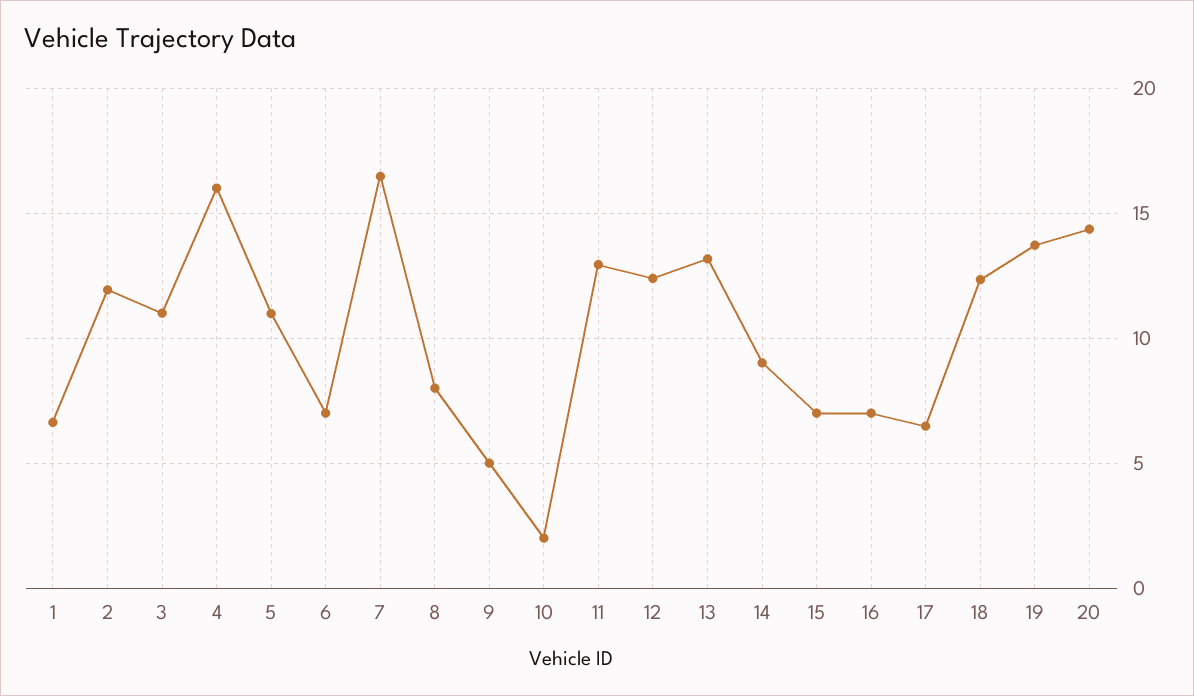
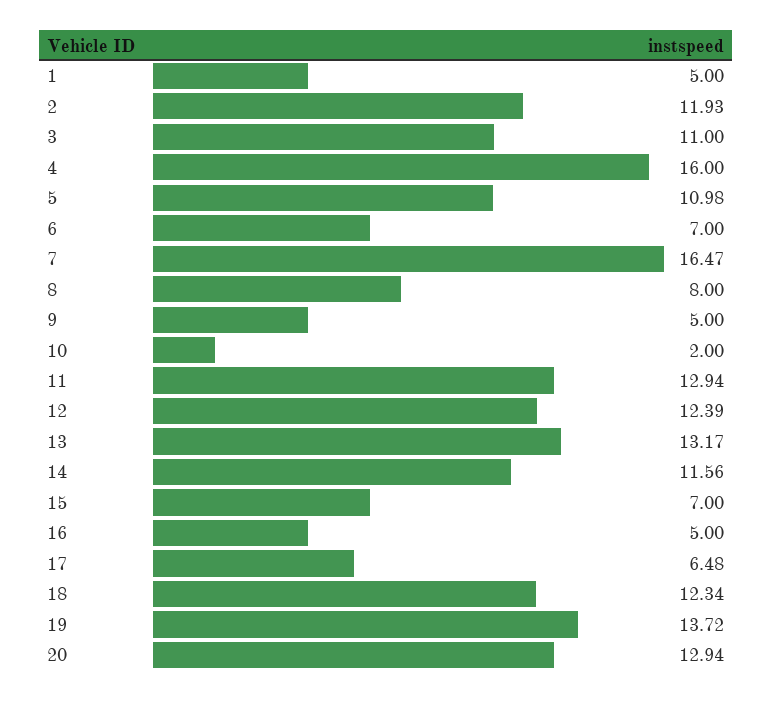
  {
-   "1": 6.5,
+   "1": 5,
    "2": 11.93,
    "3": 11,
    "4": 16,
    "5": 10.98,
    "6": 7,
    "7": 16.47,
    "8": 8,
    "9": 5,
    "10": 2,
    "11": 12.94,
    "12": 12.39,
    "13": 13.17,
-   "14": 9,
+   "14": 11.56,
    "15": 7,
-   "16": 7,
+   "16": 5,
    "17": 6.48,
    "18": 12.34,
    "19": 13.72,
-   "20": 14.5
+   "20": 12.94
  }

